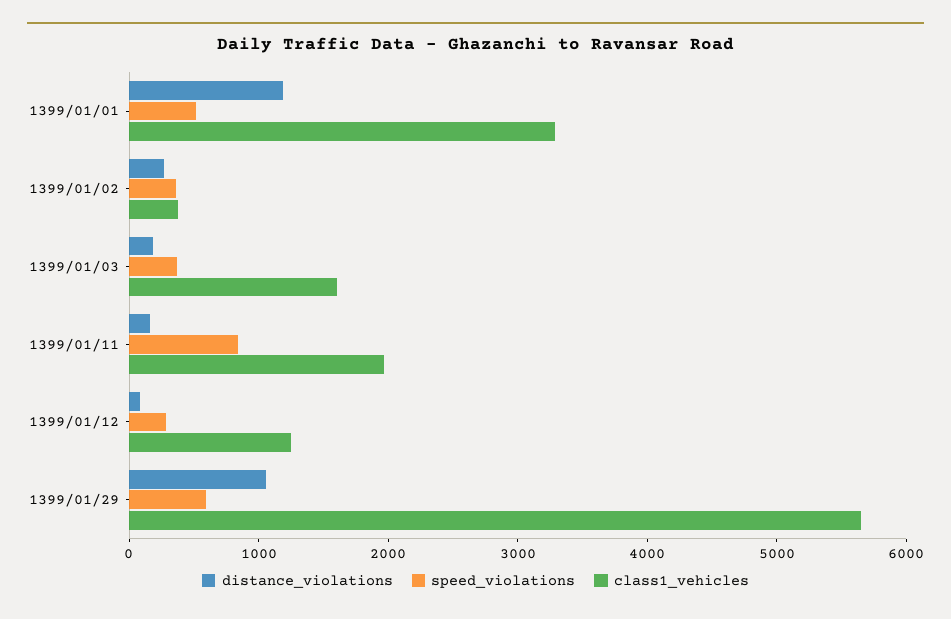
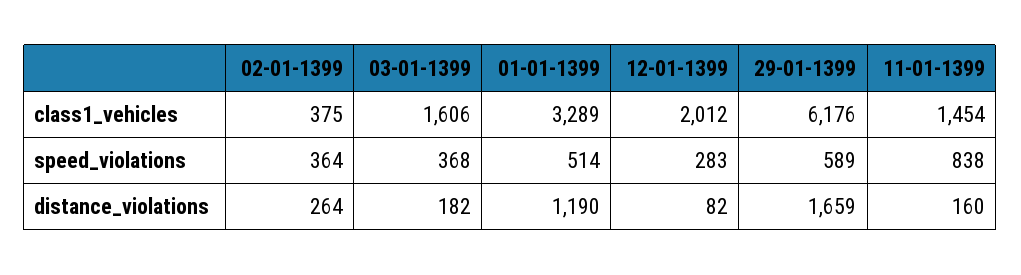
  {
    "distance_violations": {
      "1399/01/01": 1190,
      "1399/01/02": 264,
      "1399/01/03": 182,
      "1399/01/11": 160,
      "1399/01/12": 82,
-     "1399/01/29": 1000
+     "1399/01/29": 1659
    },
    "speed_violations": {
      "1399/01/01": 514,
      "1399/01/02": 364,
      "1399/01/03": 368,
      "1399/01/11": 838,
      "1399/01/12": 283,
      "1399/01/29": 589
    },
    "class1_vehicles": {
      "1399/01/01": 3289,
      "1399/01/02": 375,
      "1399/01/03": 1606,
-     "1399/01/11": 2000,
+     "1399/01/11": 1454,
-     "1399/01/12": 1200,
+     "1399/01/12": 2012,
-     "1399/01/29": 5600
+     "1399/01/29": 6176
    }
  }

